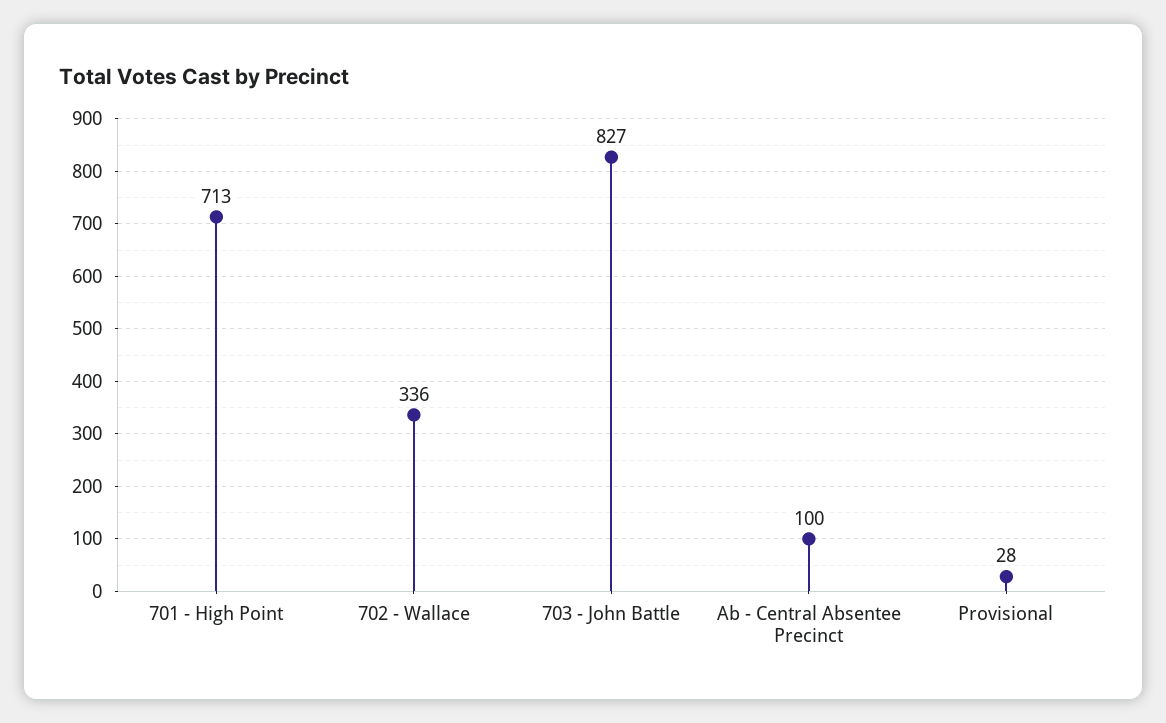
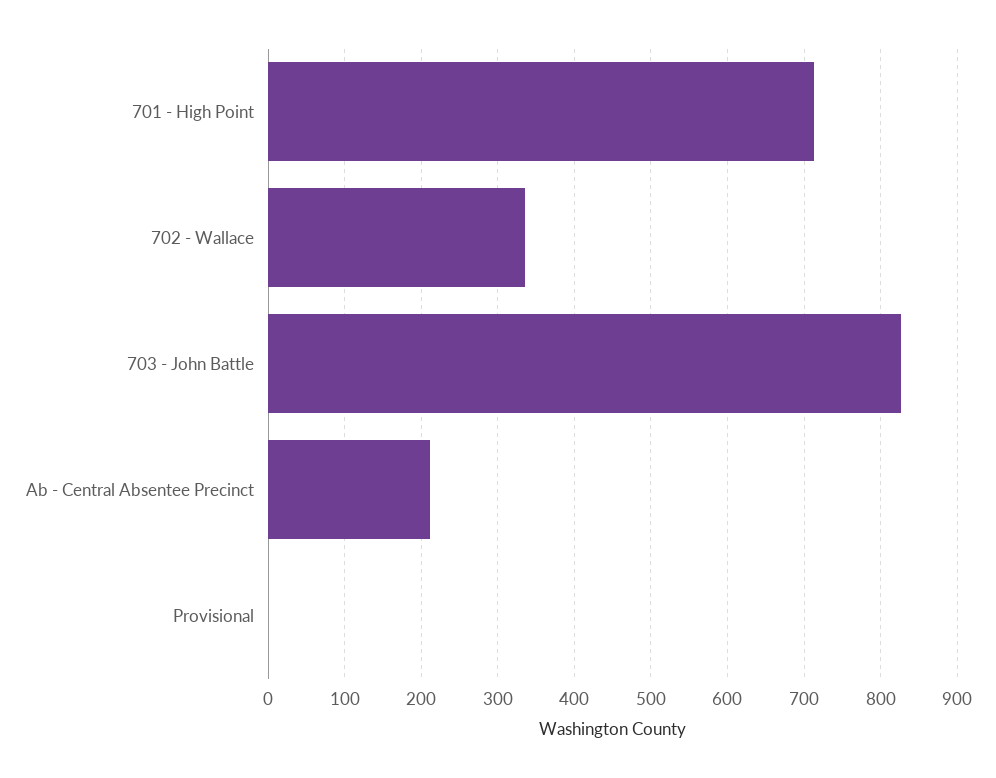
  {
    "701 - High Point": 713,
    "702 - Wallace": 336,
    "703 - John Battle": 827,
-   "Ab - Central Absentee Precinct": 100,
+   "Ab - Central Absentee Precinct": 210,
-   "Provisional": 28
+   "Provisional": 0
  }

